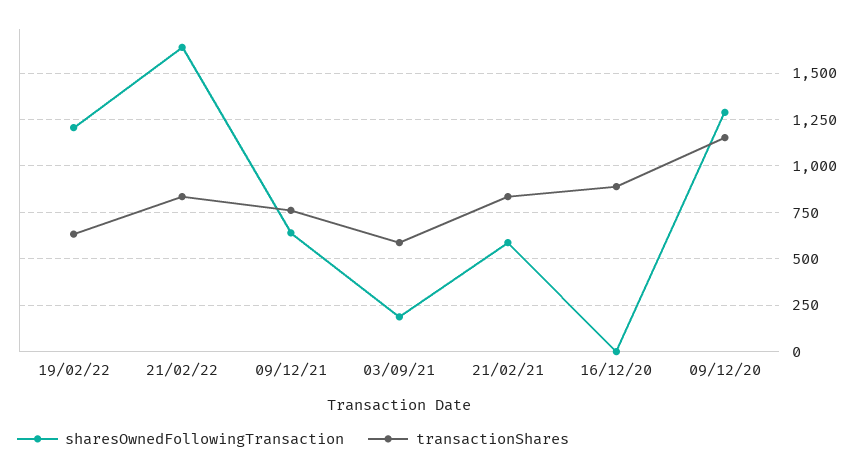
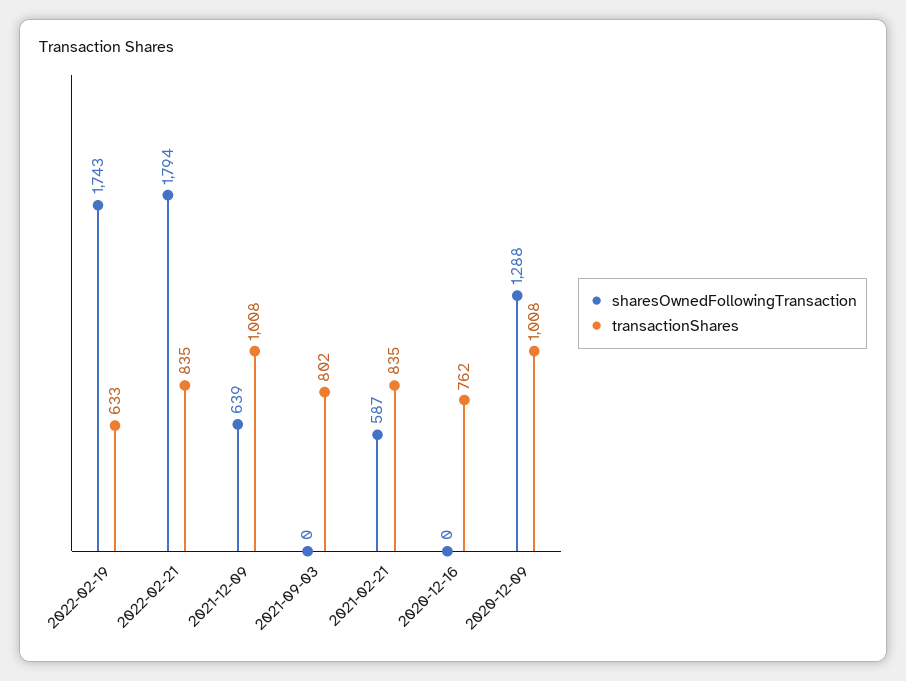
  {
    "sharesOwnedFollowingTransaction": {
-     "19/02/22": 1200,
+     "19/02/22": 1743,
-     "21/02/22": 1650,
+     "21/02/22": 1794,
      "09/12/21": 639,
-     "03/09/21": 200,
+     "03/09/21": 0,
      "21/02/21": 587,
      "16/12/20": 0,
      "09/12/20": 1288
    },
    "transactionShares": {
      "19/02/22": 633,
      "21/02/22": 835,
-     "09/12/21": 750,
+     "09/12/21": 1008,
-     "03/09/21": 600,
+     "03/09/21": 802,
      "21/02/21": 835,
-     "16/12/20": 900,
+     "16/12/20": 762,
-     "09/12/20": 1150
+     "09/12/20": 1008
    }
  }

